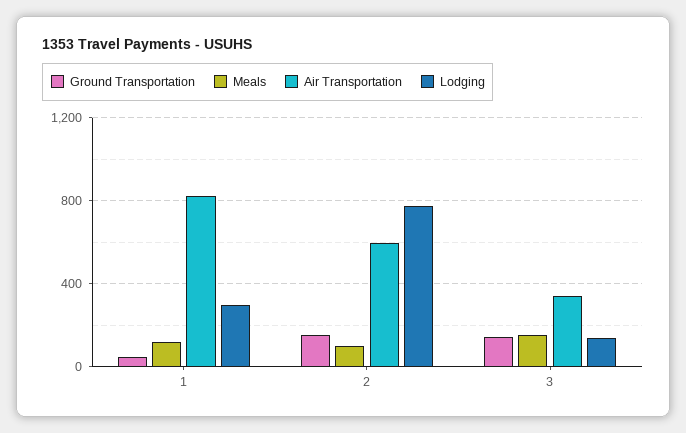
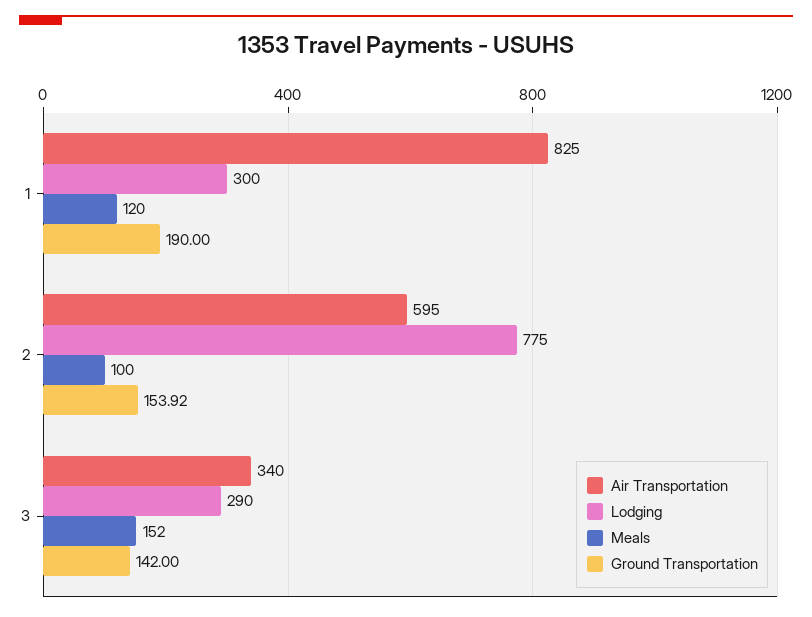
  {
    "Ground Transportation": {
-     "1": 50,
+     "1": 190,
      "2": 153.92,
      "3": 142
    },
    "Meals": {
      "1": 120,
      "2": 100,
      "3": 152
    },
    "Air Transportation": {
      "1": 825,
      "2": 595,
      "3": 340
    },
    "Lodging": {
      "1": 300,
      "2": 775,
-     "3": 150
+     "3": 290
    }
  }

